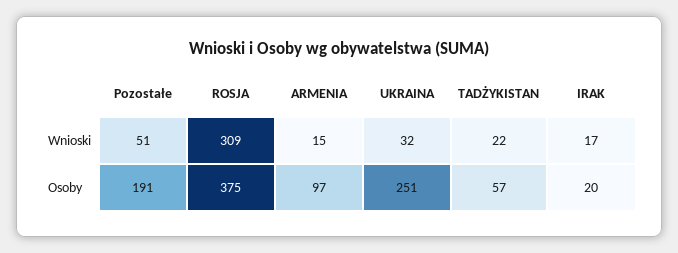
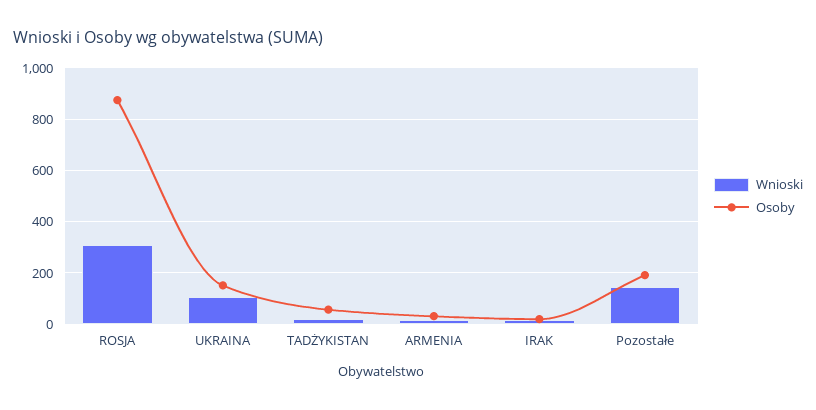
  {
    "Wnioski": {
-     "Pozostałe": 51,
+     "Pozostałe": 150,
      "ROSJA": 309,
      "ARMENIA": 15,
-     "UKRAINA": 32,
+     "UKRAINA": 100,
      "TADŻYKISTAN": 22,
      "IRAK": 17
    },
    "Osoby": {
      "Pozostałe": 191,
-     "ROSJA": 375,
+     "ROSJA": 875,
-     "ARMENIA": 97,
+     "ARMENIA": 25,
-     "UKRAINA": 251,
+     "UKRAINA": 150,
      "TADŻYKISTAN": 57,
      "IRAK": 20
    }
  }

